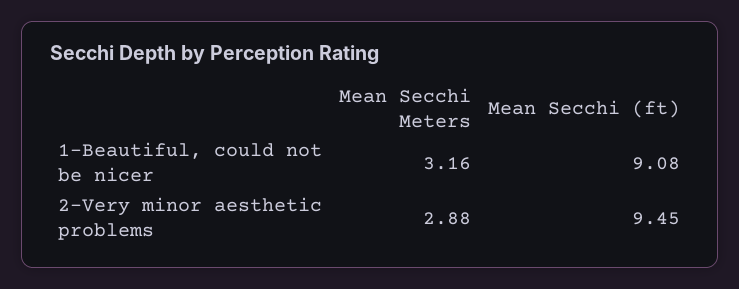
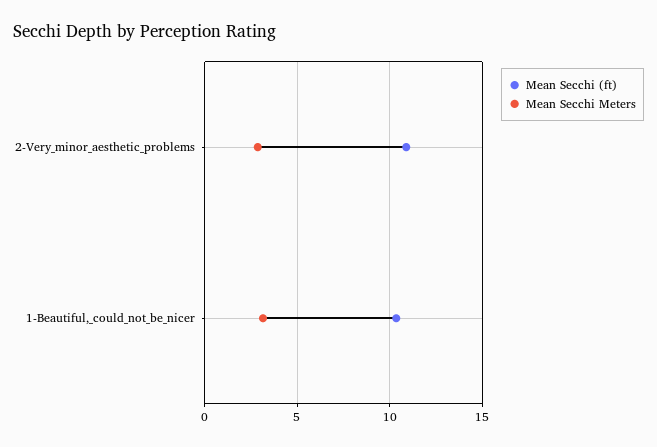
  {
    "Mean Secchi Meters": {
      "1-Beautiful, could not be nicer": 3.16,
      "2-Very minor aesthetic problems": 2.88
    },
    "Mean Secchi (ft)": {
-     "1-Beautiful, could not be nicer": 9.08,
+     "1-Beautiful, could not be nicer": 10.5,
-     "2-Very minor aesthetic problems": 9.45
+     "2-Very minor aesthetic problems": 11
    }
  }

